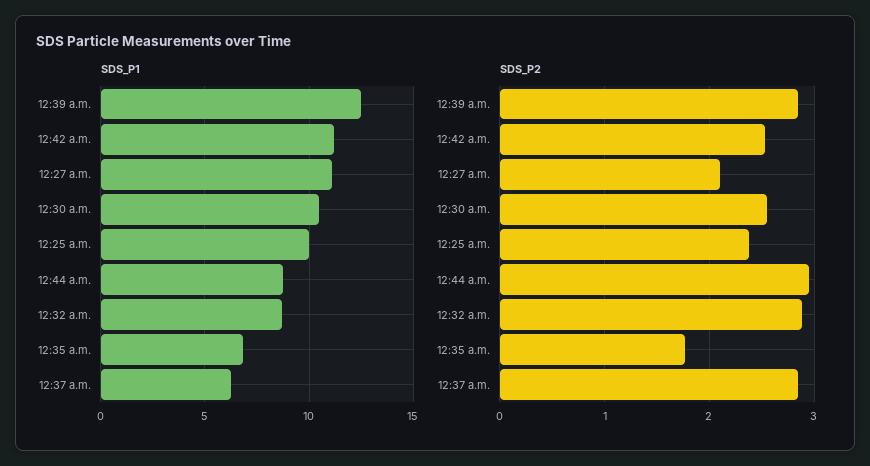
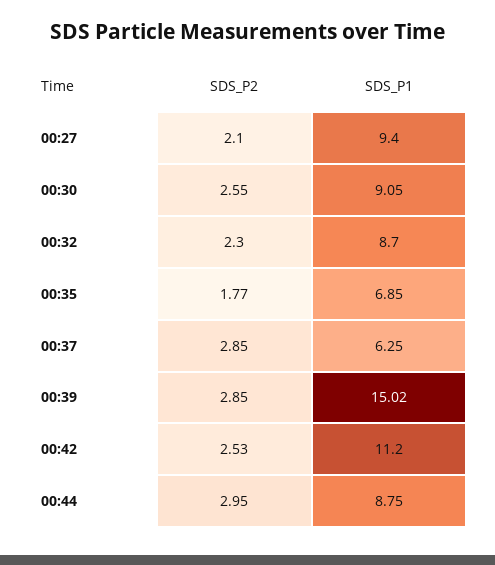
  {
    "SDS_P1": {
-     "12:39 a.m.": 12.5,
+     "12:39 a.m.": 15.02,
      "12:42 a.m.": 11.2,
-     "12:27 a.m.": 11,
+     "12:27 a.m.": 9.4,
-     "12:30 a.m.": 10.5,
+     "12:30 a.m.": 9.05,
-     "12:25 a.m.": 10,
      "12:44 a.m.": 8.75,
      "12:32 a.m.": 8.7,
      "12:35 a.m.": 6.85,
      "12:37 a.m.": 6.25
    },
    "SDS_P2": {
      "12:39 a.m.": 2.85,
      "12:42 a.m.": 2.53,
      "12:27 a.m.": 2.1,
      "12:30 a.m.": 2.55,
-     "12:25 a.m.": 2.4,
      "12:44 a.m.": 2.95,
-     "12:32 a.m.": 2.9,
+     "12:32 a.m.": 2.3,
      "12:35 a.m.": 1.77,
      "12:37 a.m.": 2.85
    }
  }

